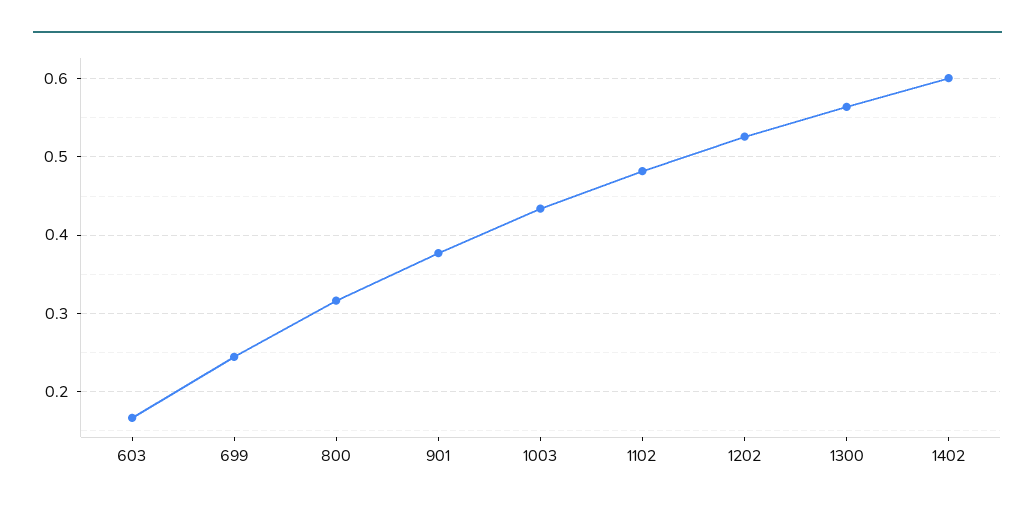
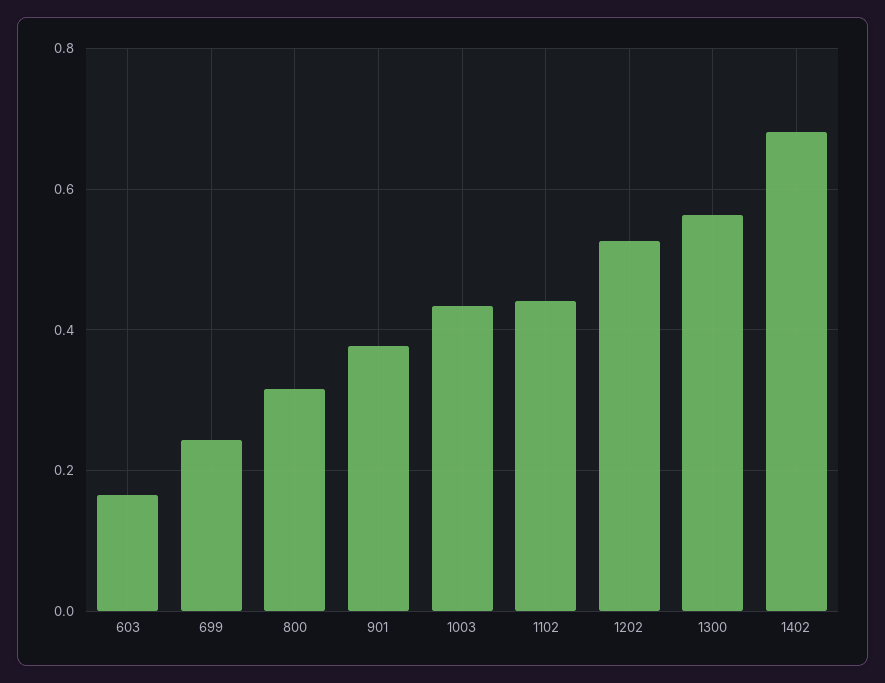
  {
    "603": 0.17,
    "699": 0.24,
    "800": 0.32,
    "901": 0.38,
    "1003": 0.43,
-   "1102": 0.48,
+   "1102": 0.44,
    "1202": 0.53,
    "1300": 0.56,
-   "1402": 0.6
+   "1402": 0.68
  }

